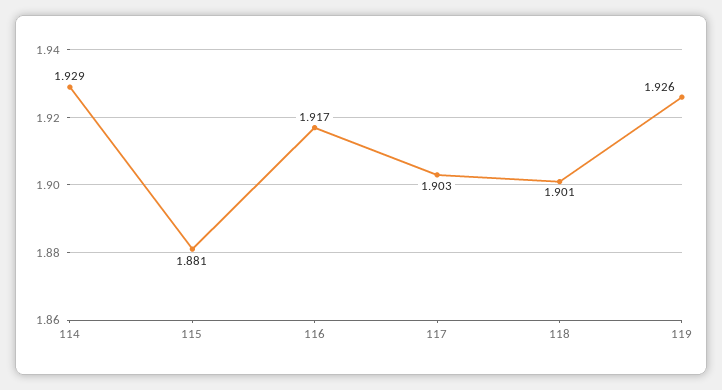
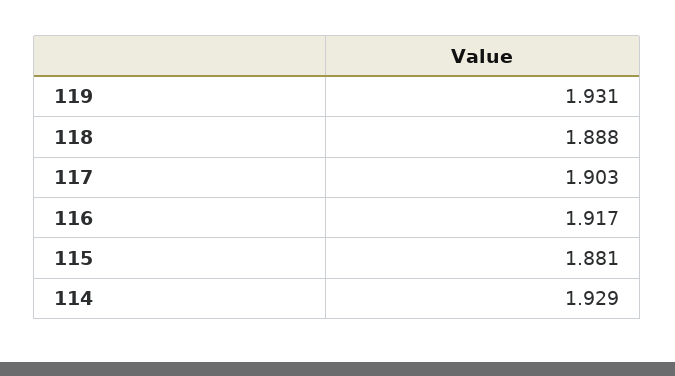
  {
    "114": 1.929,
    "115": 1.881,
    "116": 1.917,
    "117": 1.903,
-   "118": 1.901,
+   "118": 1.888,
-   "119": 1.926
+   "119": 1.931
  }

